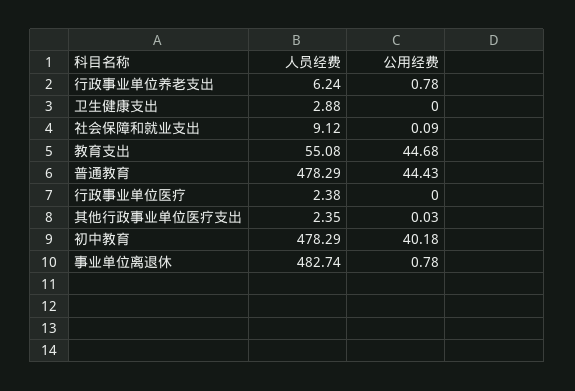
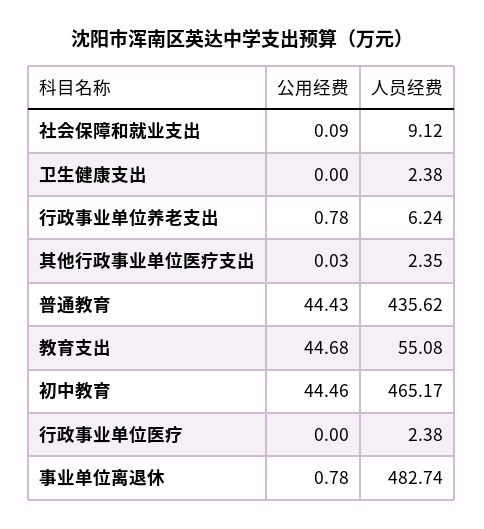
  {
    "人员经费": {
      "行政事业单位养老支出": 6.24,
-     "卫生健康支出": 2.88,
+     "卫生健康支出": 2.38,
      "社会保障和就业支出": 9.12,
      "教育支出": 55.08,
-     "普通教育": 478.29,
+     "普通教育": 435.62,
      "行政事业单位医疗": 2.38,
      "其他行政事业单位医疗支出": 2.35,
-     "初中教育": 478.29,
+     "初中教育": 465.17,
      "事业单位离退休": 482.74
    },
    "公用经费": {
      "行政事业单位养老支出": 0.78,
      "卫生健康支出": 0,
      "社会保障和就业支出": 0.09,
      "教育支出": 44.68,
      "普通教育": 44.43,
      "行政事业单位医疗": 0,
      "其他行政事业单位医疗支出": 0.03,
-     "初中教育": 40.18,
+     "初中教育": 44.46,
      "事业单位离退休": 0.78
    }
  }

